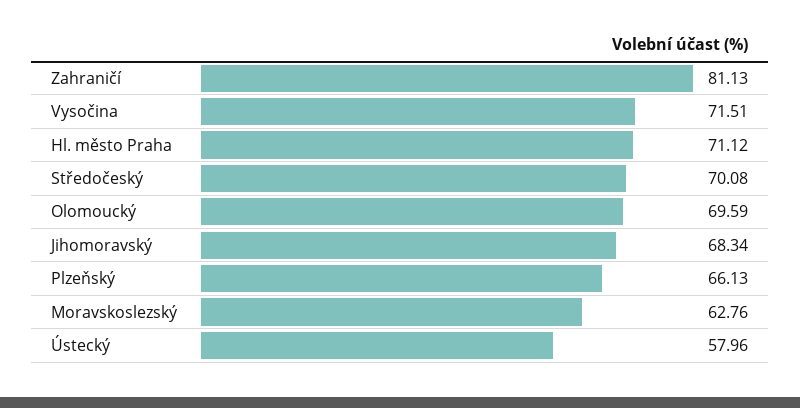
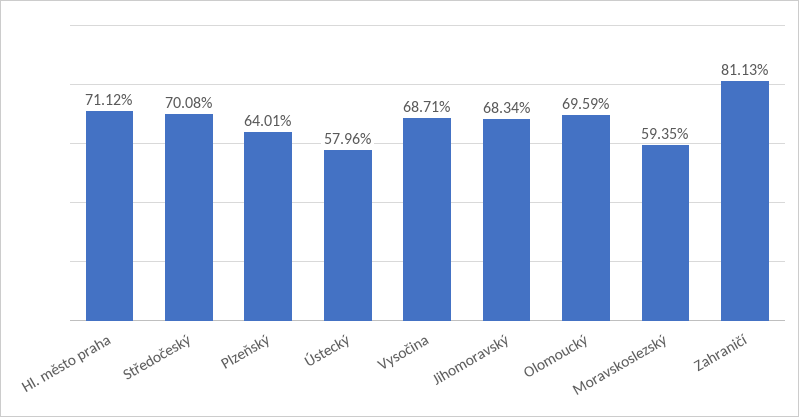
  {
    "Zahraničí": 81.13,
-   "Vysočina": 71.51,
+   "Vysočina": 68.71,
    "Hl. město Praha": 71.12,
    "Středočeský": 70.08,
    "Olomoucký": 69.59,
    "Jihomoravský": 68.34,
-   "Plzeňský": 66.13,
+   "Plzeňský": 64.01,
-   "Moravskoslezský": 62.76,
+   "Moravskoslezský": 59.35,
    "Ústecký": 57.96
  }

